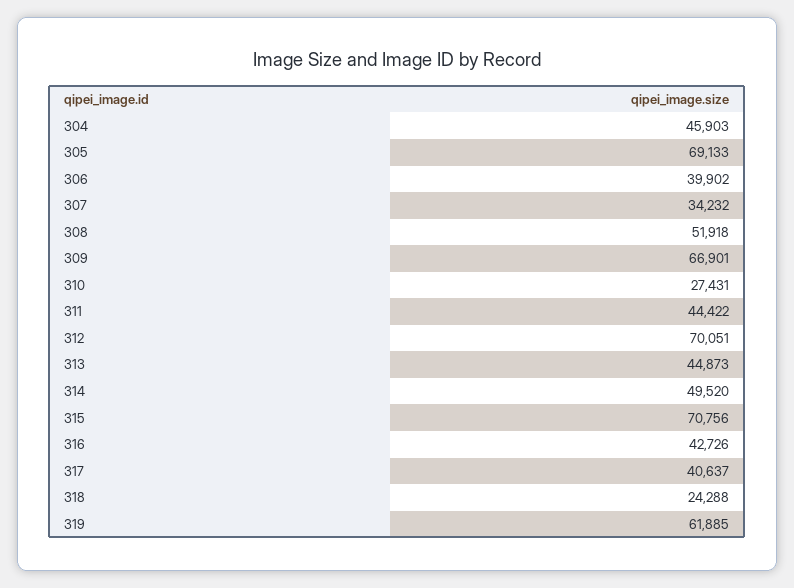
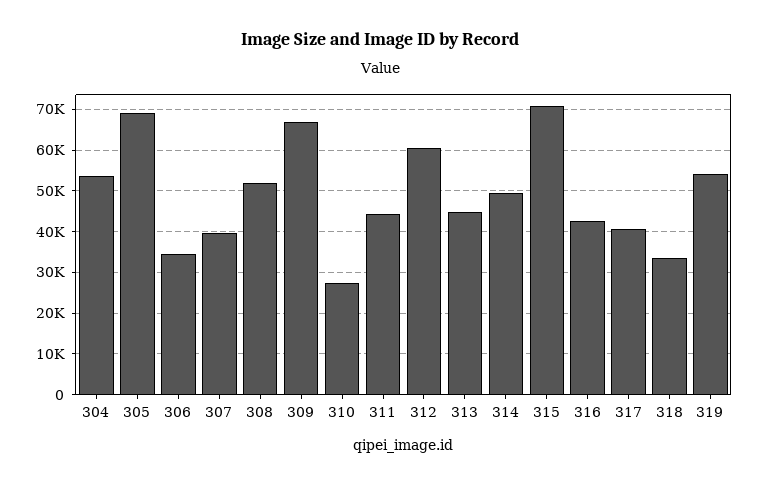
  {
-   "304": 45903,
+   "304": 54000,
    "305": 69133,
-   "306": 39902,
+   "306": 34000,
-   "307": 34232,
+   "307": 40000,
    "308": 51918,
    "309": 66901,
    "310": 27431,
    "311": 44422,
-   "312": 70051,
+   "312": 60000,
    "313": 44873,
    "314": 49520,
    "315": 70756,
    "316": 42726,
    "317": 40637,
-   "318": 24288,
+   "318": 34000,
-   "319": 61885
+   "319": 54000
  }

